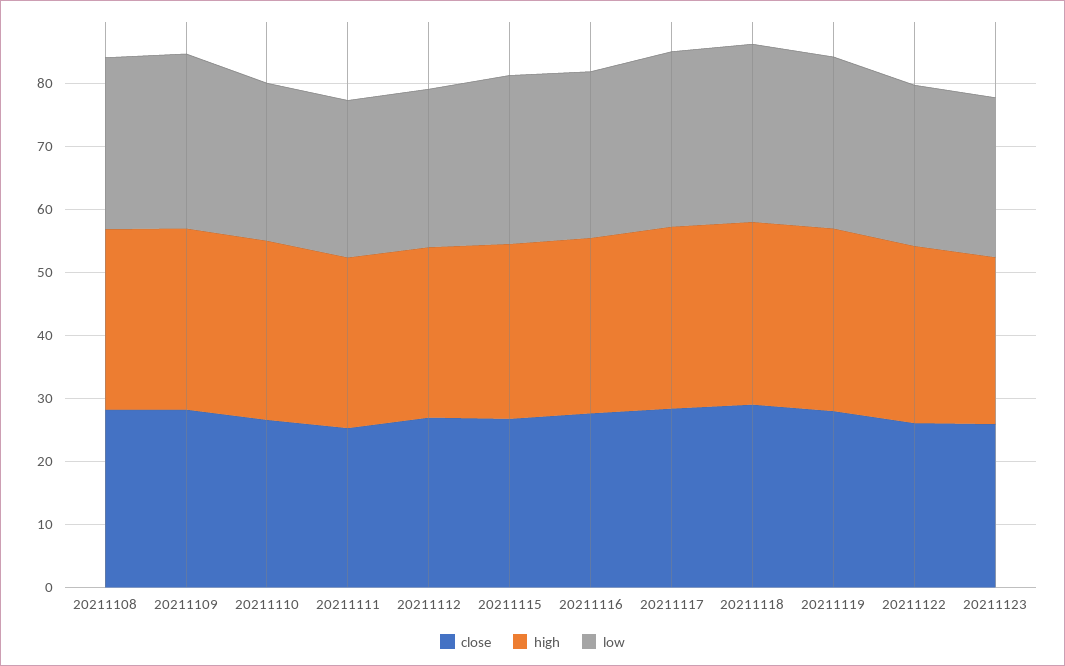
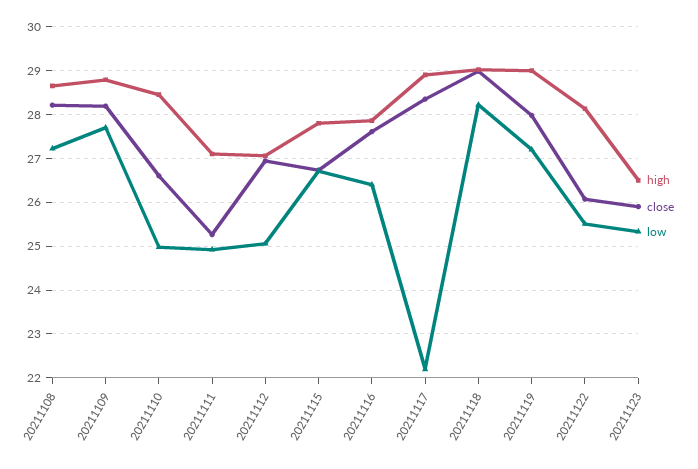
  {
    "close": {
      "20211108": 28.2,
      "20211109": 28.2,
      "20211110": 26.6,
      "20211111": 25.2,
      "20211112": 27,
      "20211115": 26.8,
      "20211116": 27.6,
      "20211117": 28.4,
      "20211118": 29,
      "20211119": 28,
      "20211122": 26,
      "20211123": 26
    },
    "high": {
      "20211108": 28.6,
      "20211109": 28.8,
      "20211110": 28.4,
      "20211111": 27.2,
      "20211112": 27,
      "20211115": 27.8,
      "20211116": 27.8,
      "20211117": 29,
      "20211118": 29,
      "20211119": 29,
      "20211122": 28.2,
      "20211123": 26.6
    },
    "low": {
      "20211108": 27.2,
      "20211109": 27.8,
      "20211110": 25,
      "20211111": 25,
      "20211112": 25,
      "20211115": 26.8,
      "20211116": 26.4,
-     "20211117": 28,
+     "20211117": 22.2,
      "20211118": 28.2,
      "20211119": 27.2,
      "20211122": 25.6,
      "20211123": 25.4
    }
  }

